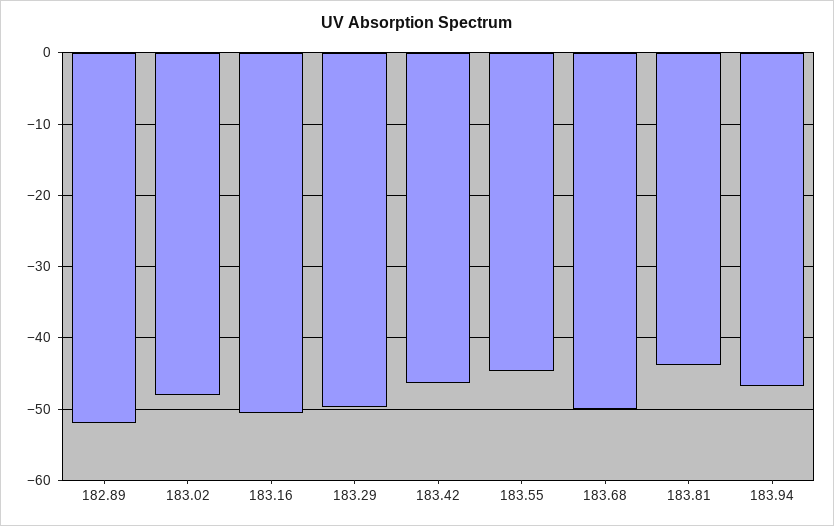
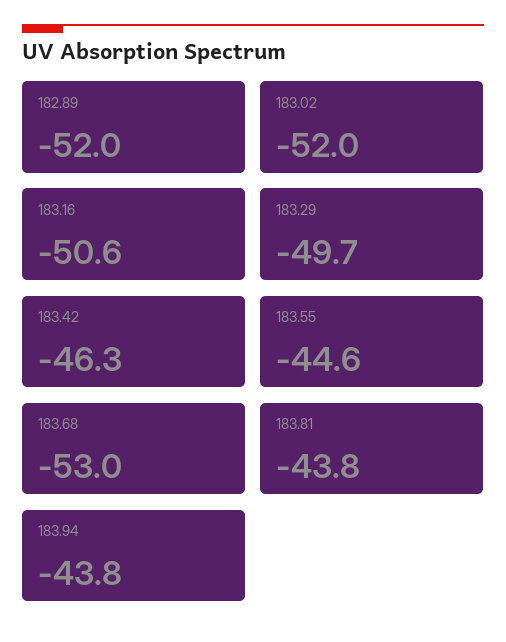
  {
    "182.89": -52,
-   "183.02": -48,
+   "183.02": -52,
    "183.16": -50.6,
    "183.29": -49.7,
    "183.42": -46.3,
    "183.55": -44.6,
-   "183.68": -50,
+   "183.68": -53,
    "183.81": -43.8,
-   "183.94": -47
+   "183.94": -43.8
  }

